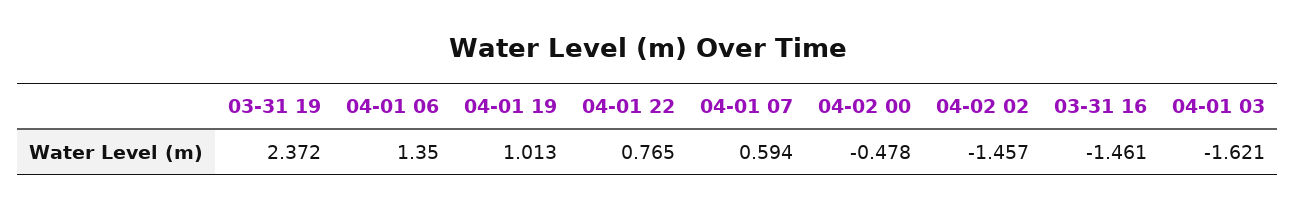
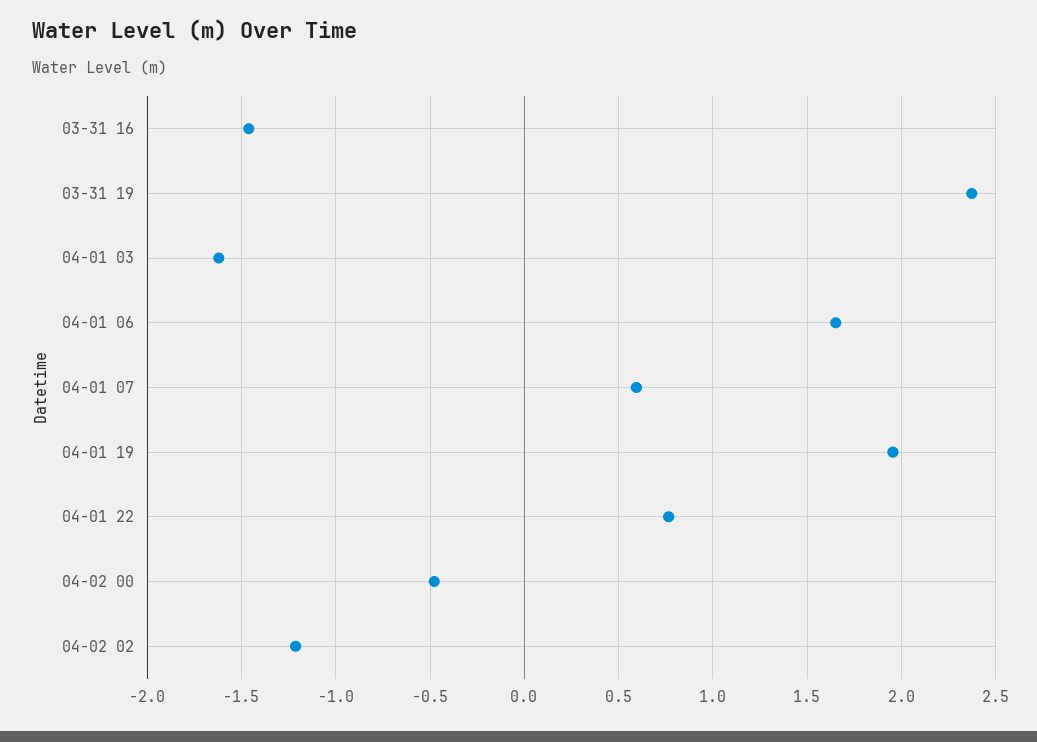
  {
    "03-31 19": 2.372,
-   "04-01 06": 1.35,
+   "04-01 06": 1.65,
-   "04-01 19": 1.013,
+   "04-01 19": 1.95,
    "04-01 22": 0.765,
    "04-01 07": 0.594,
    "04-02 00": -0.478,
-   "04-02 02": -1.457,
+   "04-02 02": -1.2,
    "03-31 16": -1.461,
    "04-01 03": -1.621
  }

